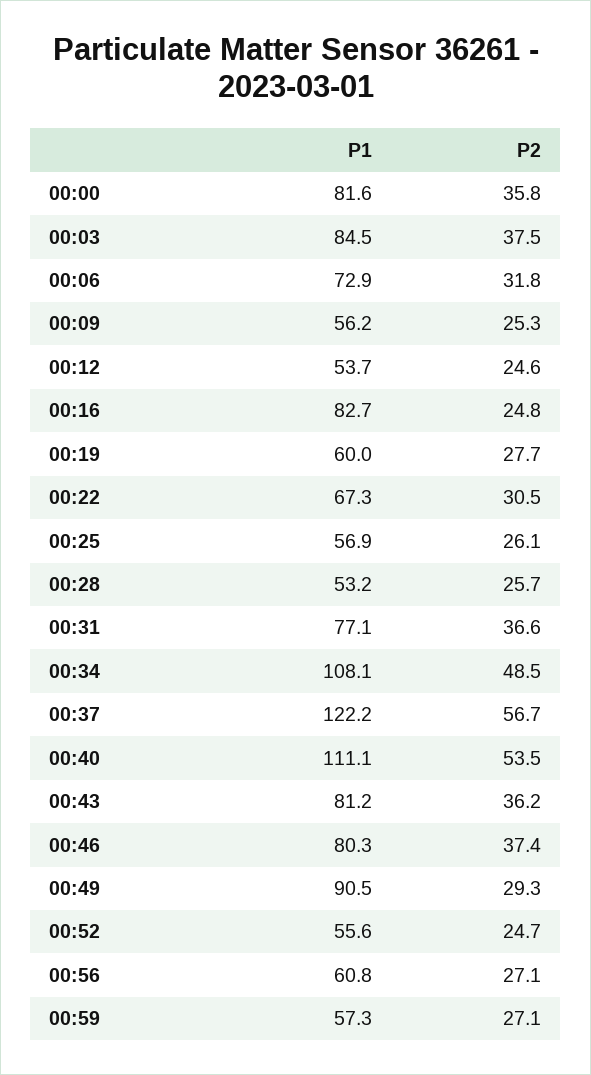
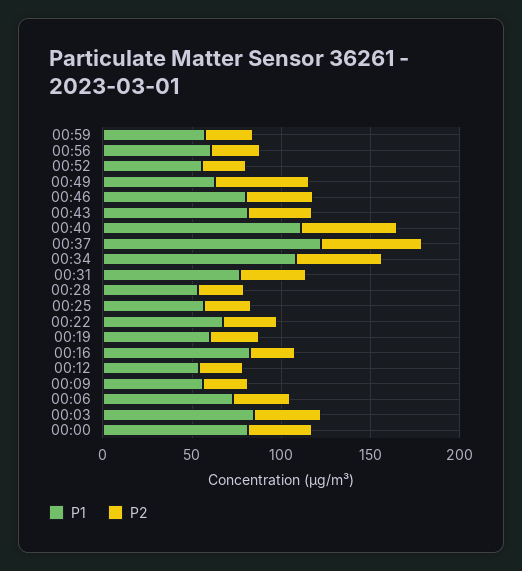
  {
    "P1": {
      "00:00": 81.6,
      "00:03": 84.5,
      "00:06": 72.9,
      "00:09": 56.2,
      "00:12": 53.7,
      "00:16": 82.7,
      "00:19": 60,
      "00:22": 67.3,
      "00:25": 56.9,
      "00:28": 53.2,
      "00:31": 77.1,
      "00:34": 108.1,
      "00:37": 122.2,
      "00:40": 111.1,
      "00:43": 81.2,
      "00:46": 80.3,
-     "00:49": 90.5,
+     "00:49": 60,
      "00:52": 55.6,
      "00:56": 60.8,
      "00:59": 57.3
    },
    "P2": {
      "00:00": 35.8,
      "00:03": 37.5,
      "00:06": 31.8,
      "00:09": 25.3,
      "00:12": 24.6,
      "00:16": 24.8,
      "00:19": 27.7,
      "00:22": 30.5,
      "00:25": 26.1,
      "00:28": 25.7,
      "00:31": 36.6,
      "00:34": 48.5,
      "00:37": 56.7,
      "00:40": 53.5,
      "00:43": 36.2,
      "00:46": 37.4,
-     "00:49": 29.3,
+     "00:49": 50,
      "00:52": 24.7,
      "00:56": 27.1,
      "00:59": 27.1
    }
  }

